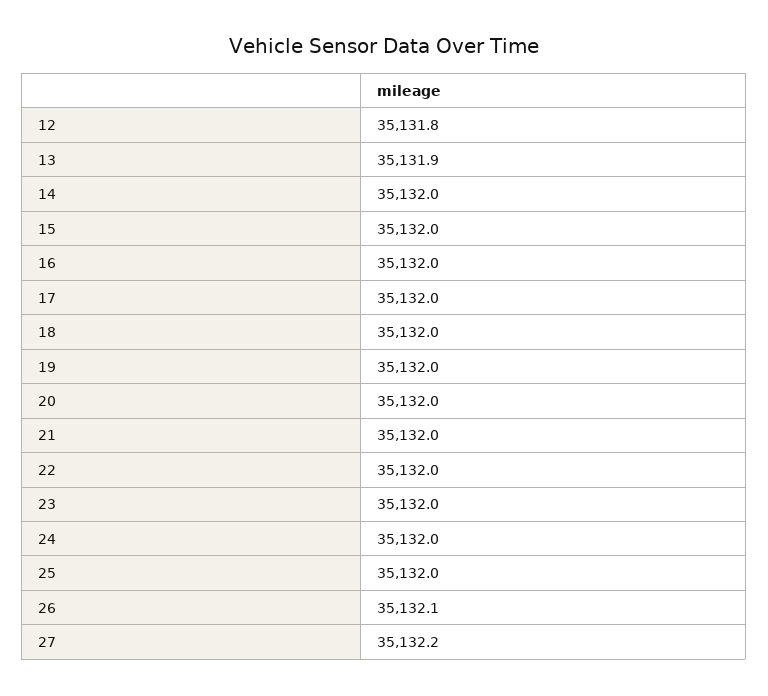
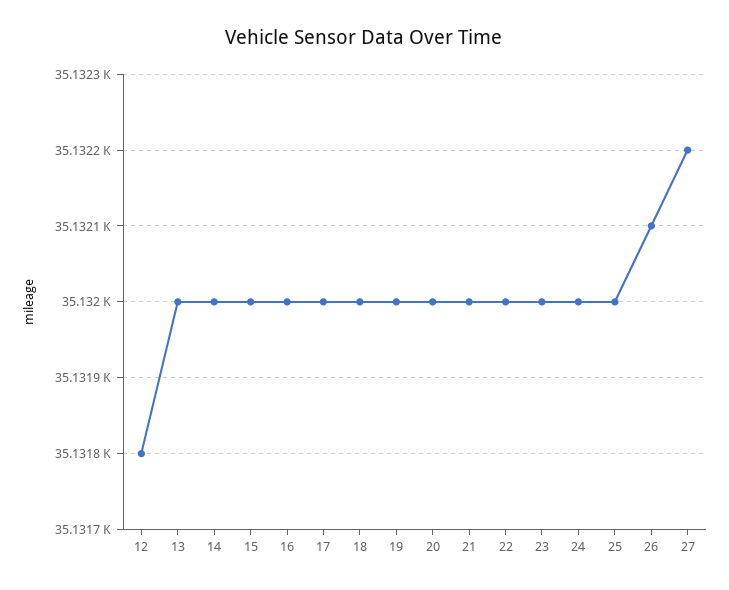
  {
    "12": 35131.8,
-   "13": 35131.9,
+   "13": 35132,
    "14": 35132,
    "15": 35132,
    "16": 35132,
    "17": 35132,
    "18": 35132,
    "19": 35132,
    "20": 35132,
    "21": 35132,
    "22": 35132,
    "23": 35132,
    "24": 35132,
    "25": 35132,
    "26": 35132.1,
    "27": 35132.2
  }

